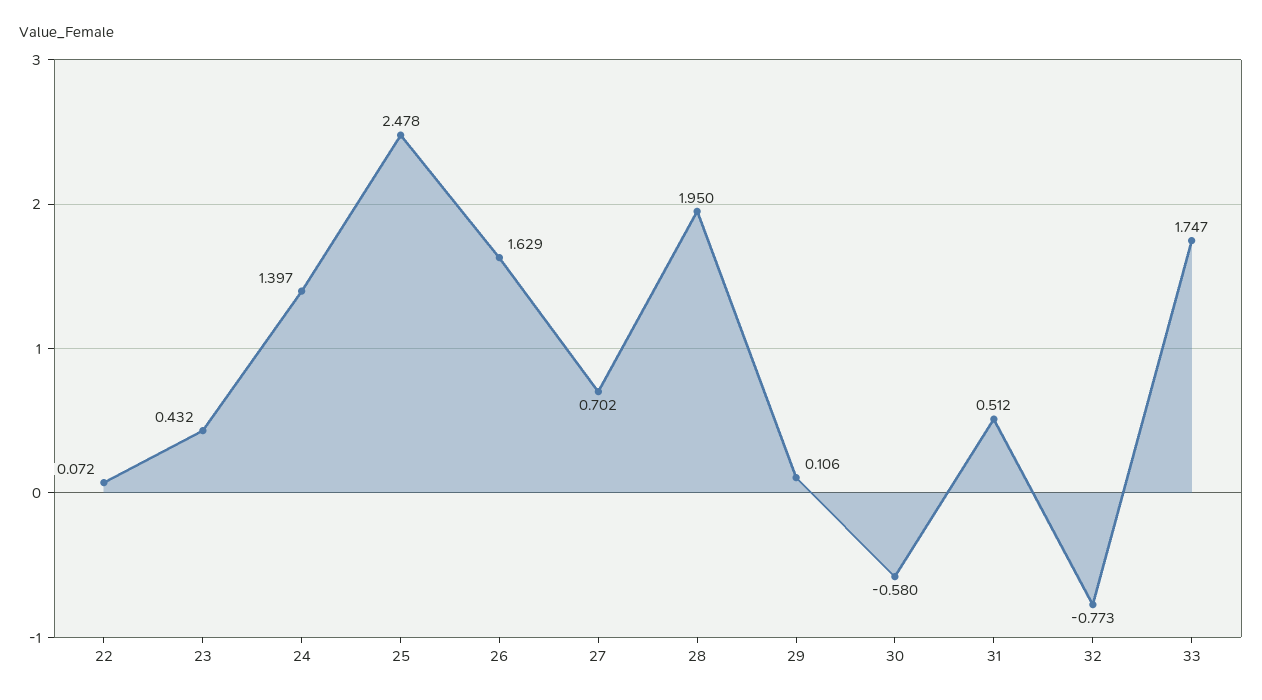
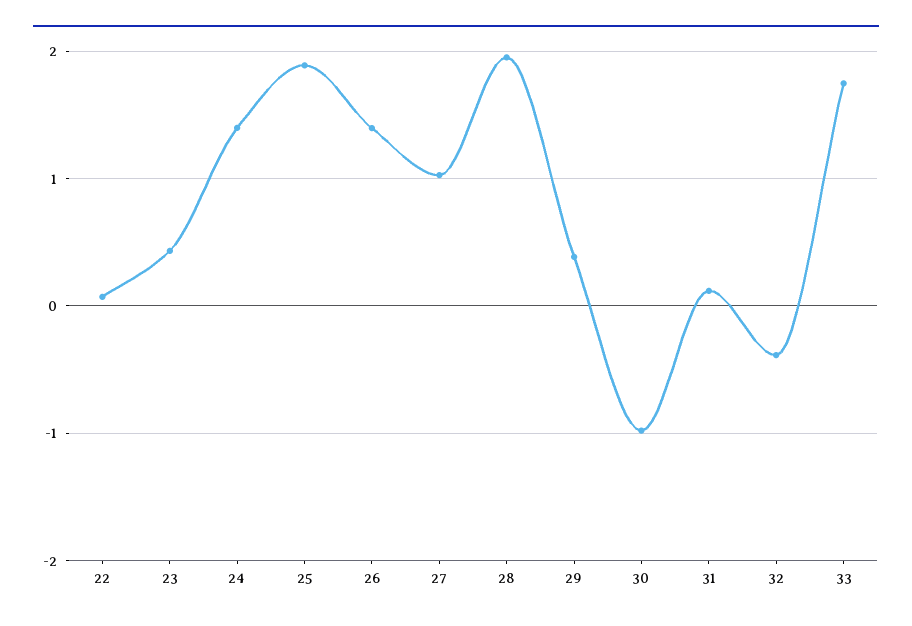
  {
    "22": 0.072,
    "23": 0.432,
    "24": 1.397,
-   "25": 2.478,
+   "25": 1.9,
-   "26": 1.629,
+   "26": 1.4,
-   "27": 0.702,
+   "27": 1,
    "28": 1.95,
-   "29": 0.106,
+   "29": 0.4,
-   "30": -0.58,
+   "30": -1,
-   "31": 0.512,
+   "31": 0.1,
-   "32": -0.773,
+   "32": -0.4,
    "33": 1.747
  }

